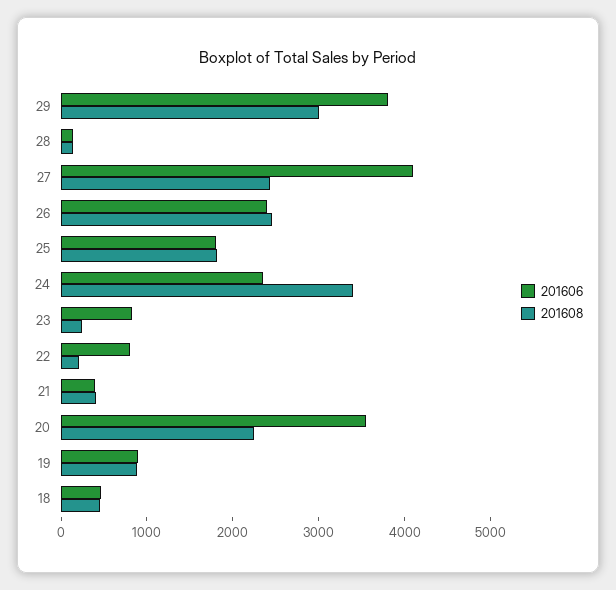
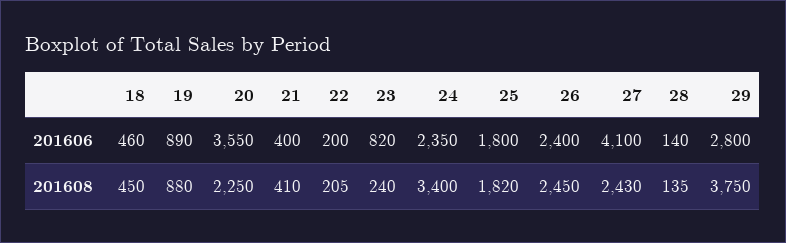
  {
    "201606": {
-     "29": 3800,
+     "29": 2800,
      "28": 140,
      "27": 4100,
      "26": 2400,
      "25": 1800,
      "24": 2350,
      "23": 820,
-     "22": 800,
+     "22": 200,
      "21": 400,
      "20": 3550,
      "19": 890,
      "18": 460
    },
    "201608": {
-     "29": 3000,
+     "29": 3750,
      "28": 135,
      "27": 2430,
      "26": 2450,
      "25": 1820,
      "24": 3400,
      "23": 240,
      "22": 205,
      "21": 410,
      "20": 2250,
      "19": 880,
      "18": 450
    }
  }

